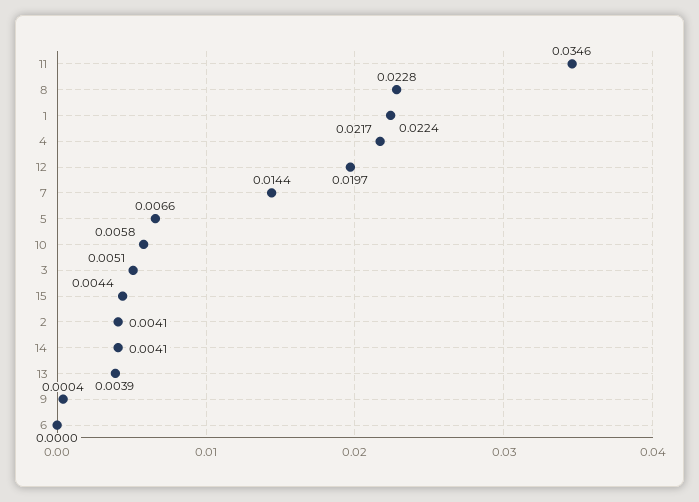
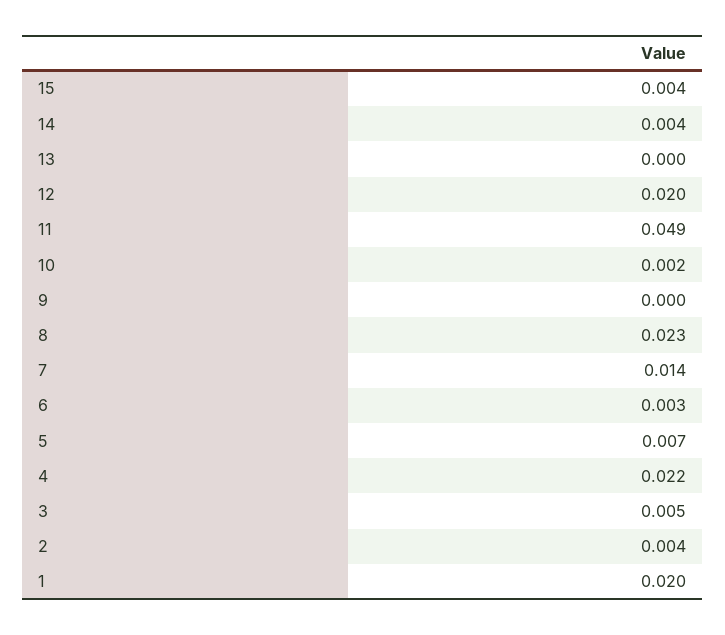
  {
-   "11": 0.0346,
+   "11": 0.049,
    "8": 0.0228,
-   "1": 0.0224,
+   "1": 0.02,
    "4": 0.0217,
    "12": 0.0197,
    "7": 0.0144,
    "5": 0.0066,
-   "10": 0.0058,
+   "10": 0.002,
    "3": 0.0051,
    "15": 0.0044,
    "2": 0.0041,
    "14": 0.0041,
-   "13": 0.0039,
+   "13": 0,
    "9": 0.0004,
-   "6": 0
+   "6": 0.003
  }

